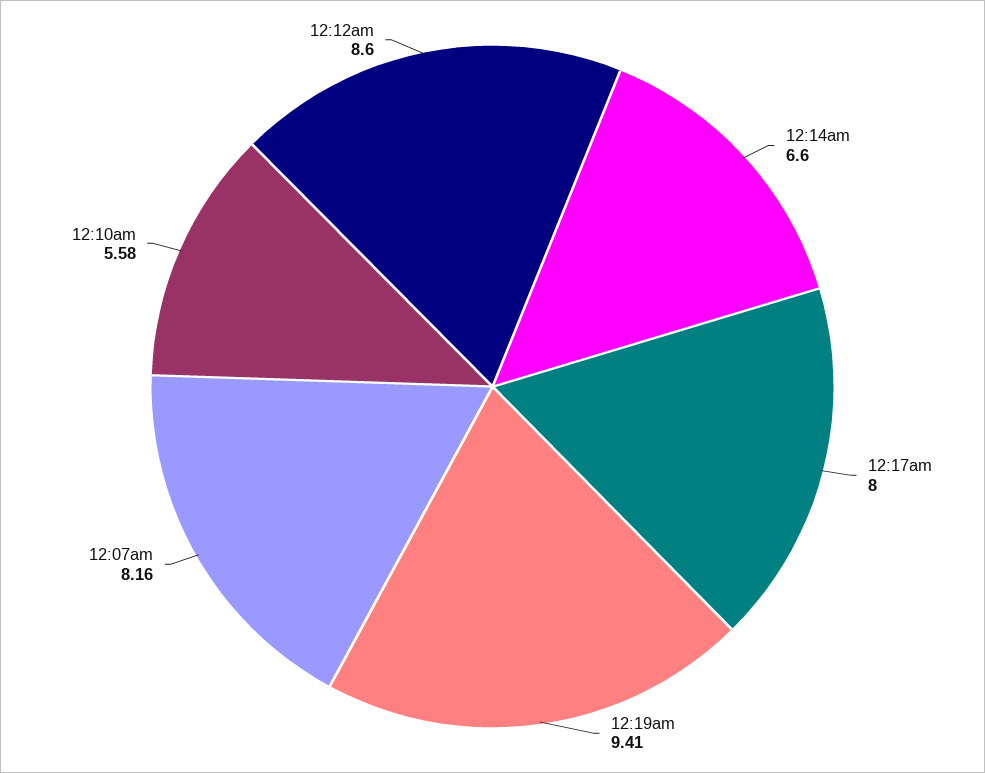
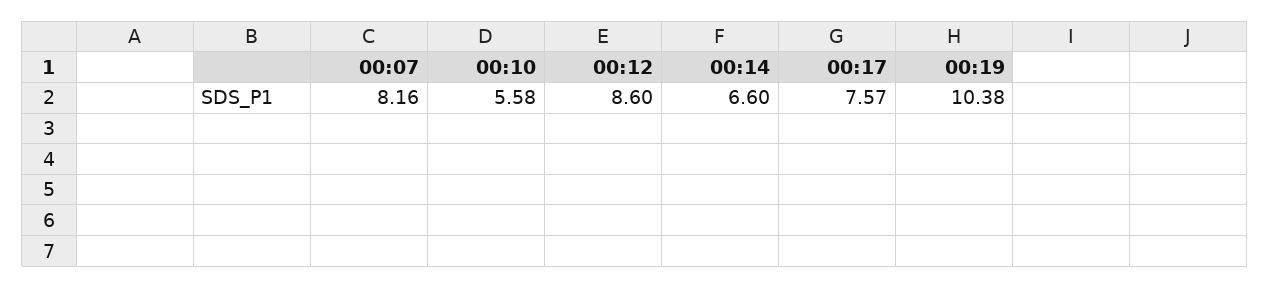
  {
    "12:14am": 6.6,
-   "12:17am": 8,
+   "12:17am": 7.57,
-   "12:19am": 9.41,
+   "12:19am": 10.38,
    "12:07am": 8.16,
    "12:10am": 5.58,
    "12:12am": 8.6
  }

